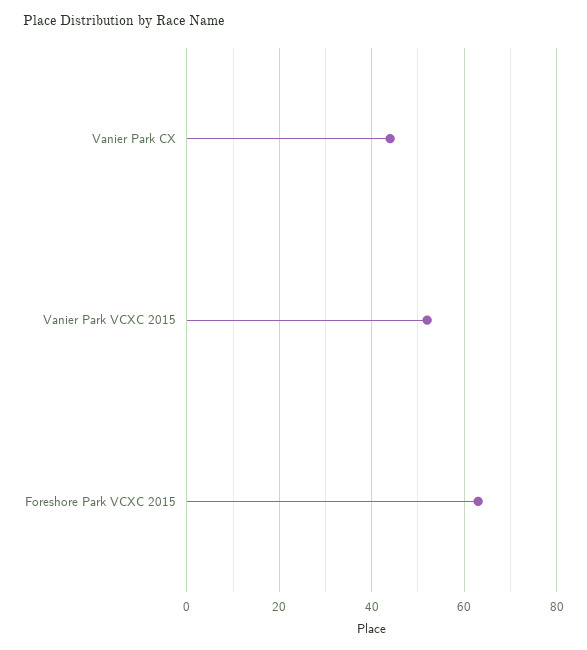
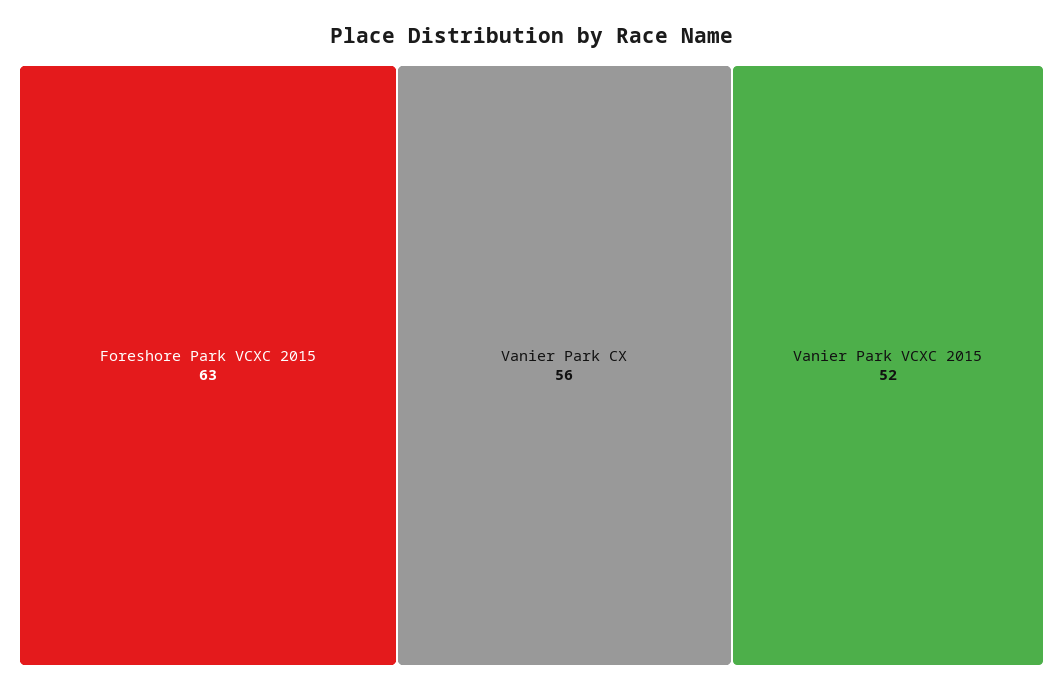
  {
-   "Vanier Park CX": 45,
+   "Vanier Park CX": 56,
    "Vanier Park VCXC 2015": 52,
    "Foreshore Park VCXC 2015": 63
  }

